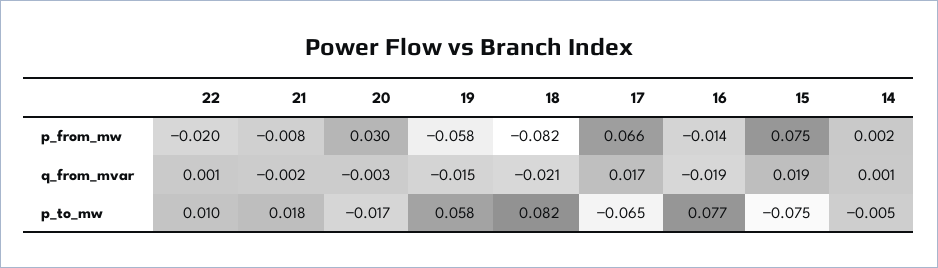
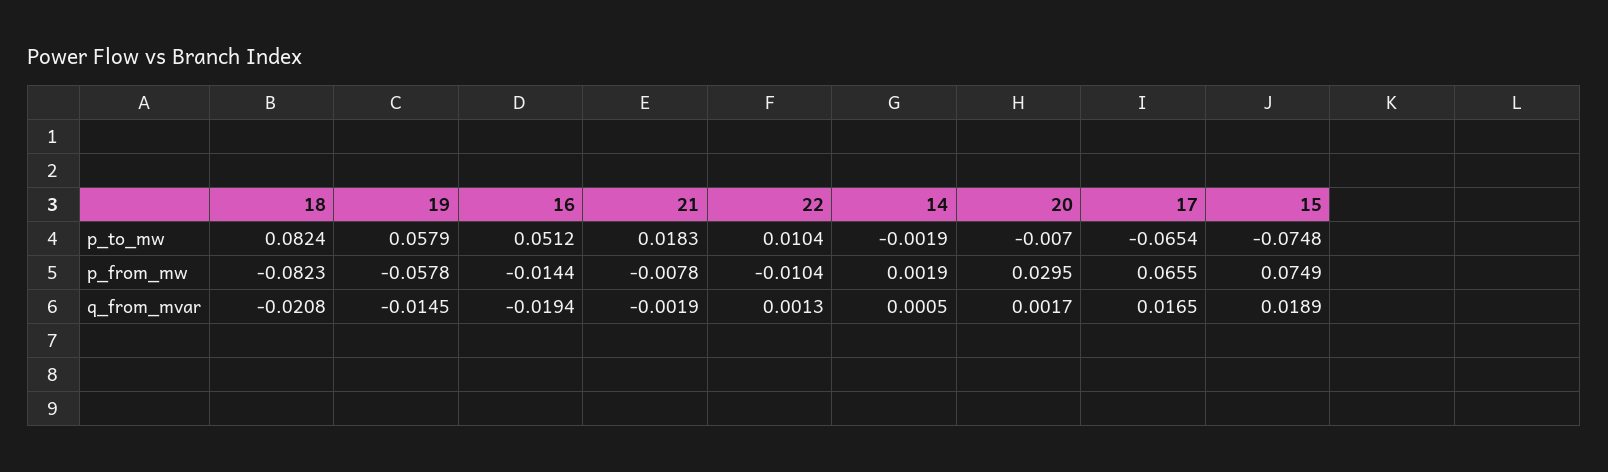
  {
    "22": {
-     "p_from_mw": -0.02,
+     "p_from_mw": -0.0104,
      "q_from_mvar": 0.0013,
      "p_to_mw": 0.0104
    },
    "21": {
      "p_from_mw": -0.0078,
      "q_from_mvar": -0.0019,
      "p_to_mw": 0.0183
    },
    "20": {
      "p_from_mw": 0.0295,
-     "q_from_mvar": -0.003,
+     "q_from_mvar": 0.0017,
-     "p_to_mw": -0.017
+     "p_to_mw": -0.007
    },
    "19": {
      "p_from_mw": -0.0578,
      "q_from_mvar": -0.0145,
      "p_to_mw": 0.0579
    },
    "18": {
      "p_from_mw": -0.0823,
      "q_from_mvar": -0.0208,
      "p_to_mw": 0.0824
    },
    "17": {
      "p_from_mw": 0.0655,
      "q_from_mvar": 0.0165,
      "p_to_mw": -0.0654
    },
    "16": {
      "p_from_mw": -0.0144,
      "q_from_mvar": -0.0194,
-     "p_to_mw": 0.077
+     "p_to_mw": 0.0512
    },
    "15": {
      "p_from_mw": 0.0749,
      "q_from_mvar": 0.0189,
      "p_to_mw": -0.0748
    },
    "14": {
      "p_from_mw": 0.0019,
      "q_from_mvar": 0.0005,
-     "p_to_mw": -0.005
+     "p_to_mw": -0.0019
    }
  }

